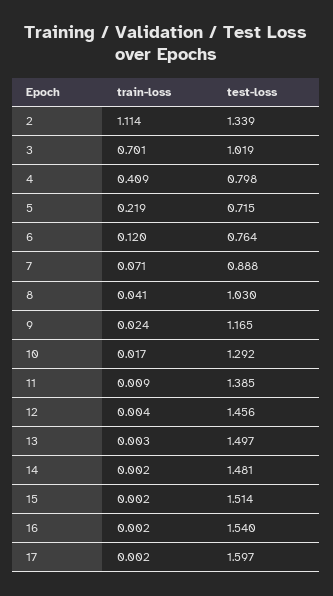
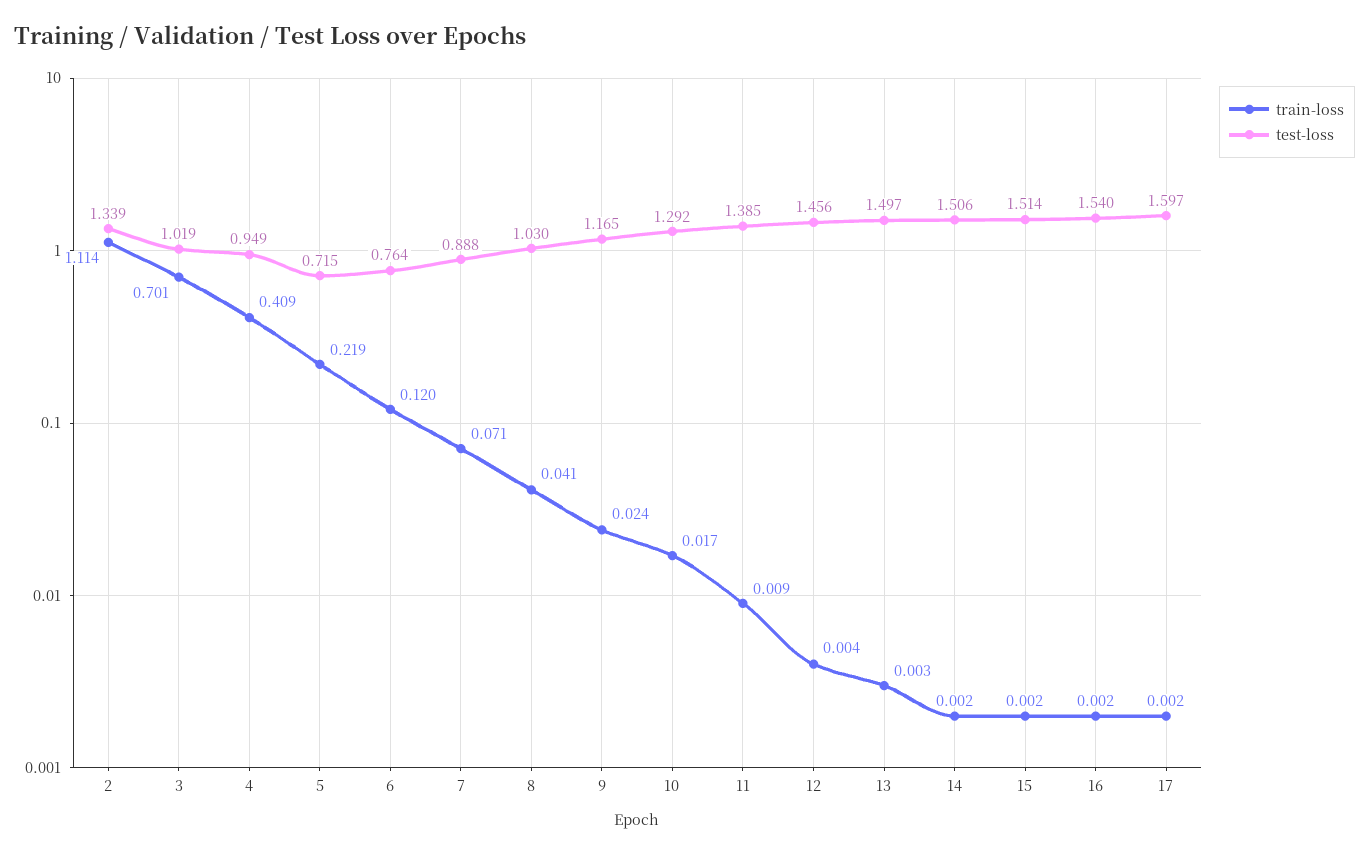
  {
    "train-loss": {
      "2": 1.114,
      "3": 0.701,
      "4": 0.409,
      "5": 0.219,
      "6": 0.12,
      "7": 0.071,
      "8": 0.041,
      "9": 0.024,
      "10": 0.017,
      "11": 0.009,
      "12": 0.004,
      "13": 0.003,
      "14": 0.002,
      "15": 0.002,
      "16": 0.002,
      "17": 0.002
    },
    "test-loss": {
      "2": 1.339,
      "3": 1.019,
-     "4": 0.798,
+     "4": 0.949,
      "5": 0.715,
      "6": 0.764,
      "7": 0.888,
      "8": 1.03,
      "9": 1.165,
      "10": 1.292,
      "11": 1.385,
      "12": 1.456,
      "13": 1.497,
-     "14": 1.481,
+     "14": 1.506,
      "15": 1.514,
      "16": 1.54,
      "17": 1.597
    }
  }

